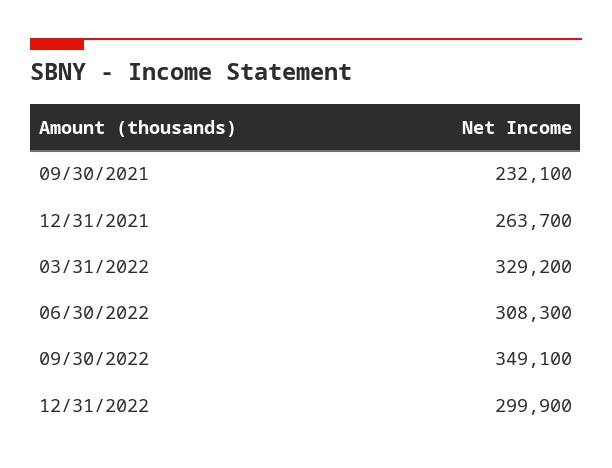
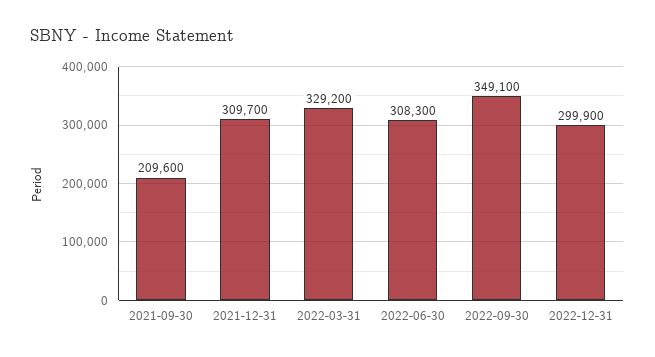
  {
-   "09/30/2021": 232100,
+   "09/30/2021": 209600,
-   "12/31/2021": 263700,
+   "12/31/2021": 309700,
    "03/31/2022": 329200,
    "06/30/2022": 308300,
    "09/30/2022": 349100,
    "12/31/2022": 299900
  }

